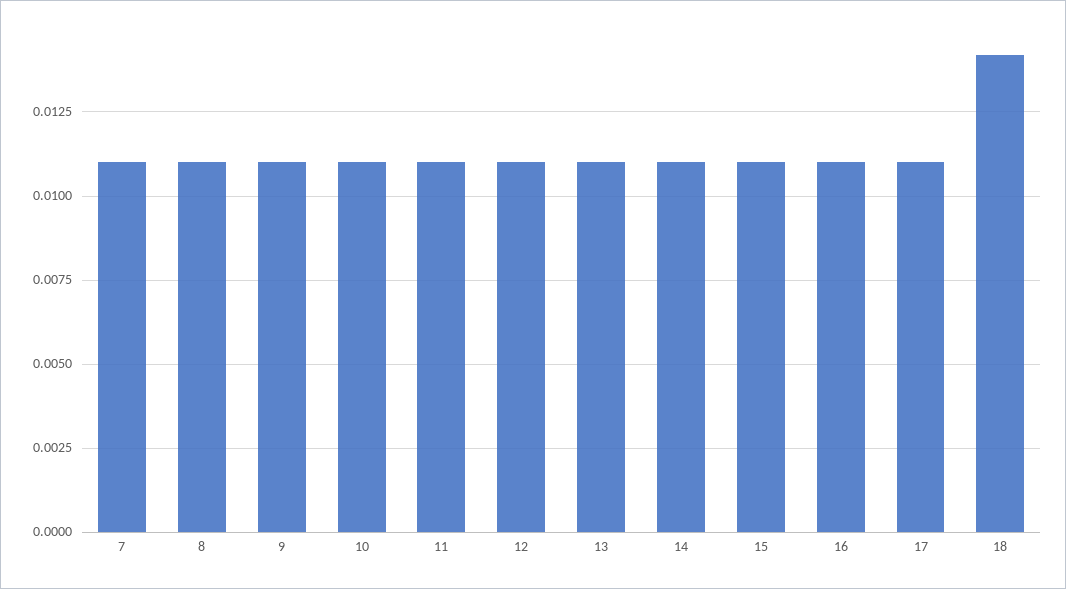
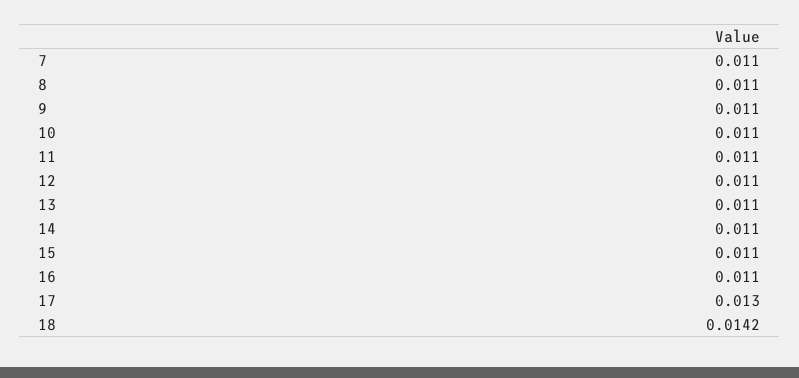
  {
    "7": 0.011,
    "8": 0.011,
    "9": 0.011,
    "10": 0.011,
    "11": 0.011,
    "12": 0.011,
    "13": 0.011,
    "14": 0.011,
    "15": 0.011,
    "16": 0.011,
-   "17": 0.011,
+   "17": 0.013,
    "18": 0.0142
  }

